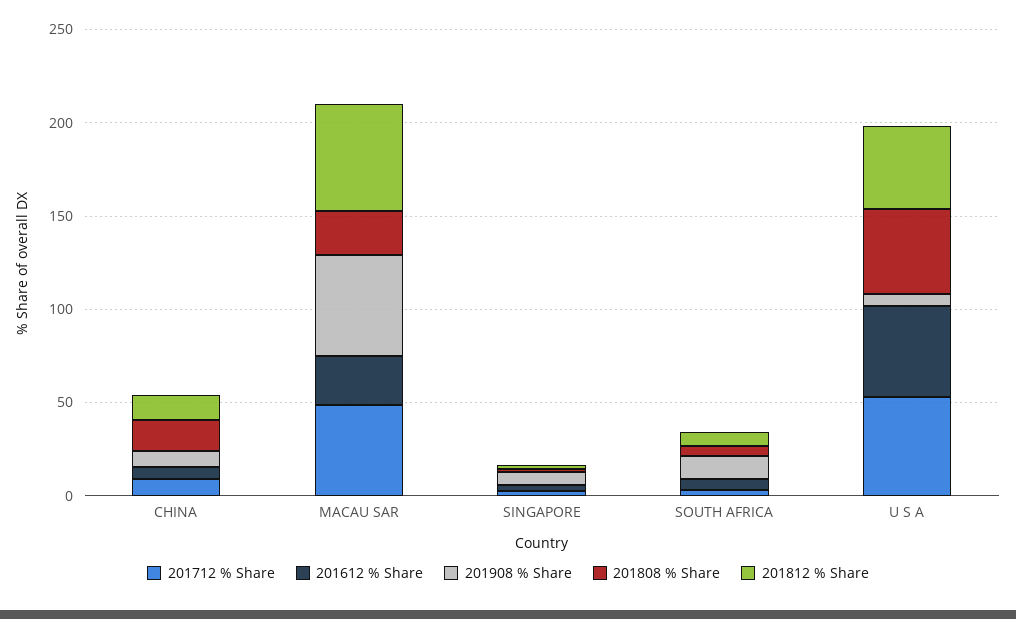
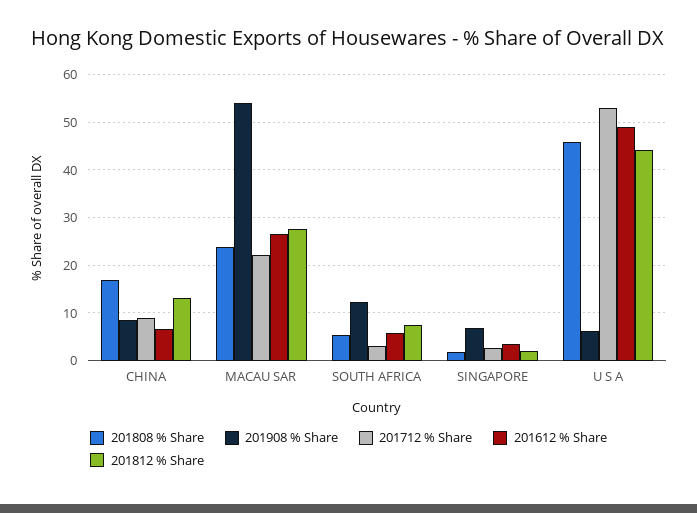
  {
    "201712 % Share": {
      "CHINA": 8,
-     "MACAU SAR": 50,
+     "MACAU SAR": 22,
      "SINGAPORE": 2,
      "SOUTH AFRICA": 4,
      "U S A": 52
    },
    "201612 % Share": {
      "CHINA": 6,
      "MACAU SAR": 26,
      "SINGAPORE": 4,
      "SOUTH AFRICA": 6,
      "U S A": 48
    },
    "201908 % Share": {
      "CHINA": 8,
      "MACAU SAR": 54,
      "SINGAPORE": 6,
      "SOUTH AFRICA": 12,
      "U S A": 6
    },
    "201808 % Share": {
      "CHINA": 16,
      "MACAU SAR": 24,
      "SINGAPORE": 2,
      "SOUTH AFRICA": 6,
      "U S A": 46
    },
    "201812 % Share": {
      "CHINA": 14,
-     "MACAU SAR": 60,
+     "MACAU SAR": 28,
      "SINGAPORE": 2,
      "SOUTH AFRICA": 8,
      "U S A": 44
    }
  }

